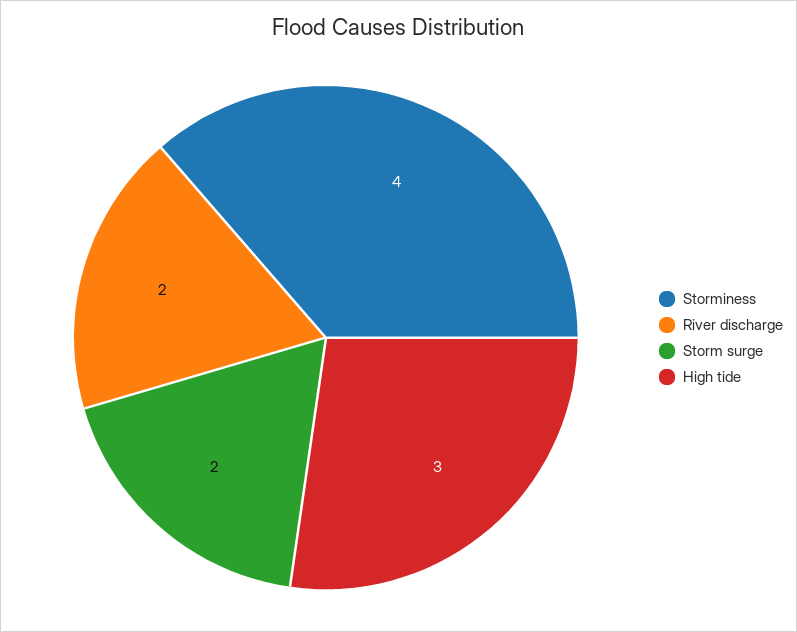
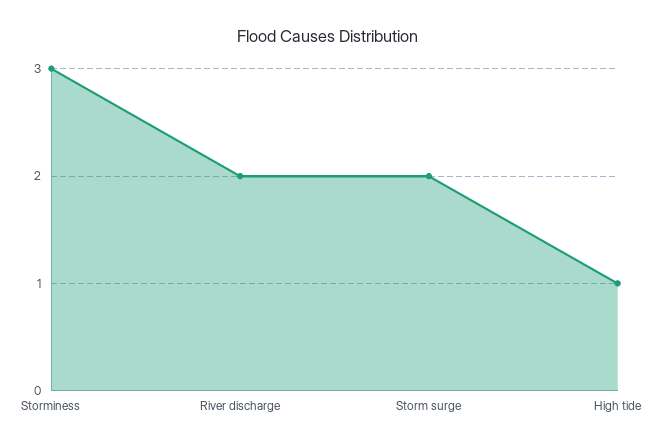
  {
-   "Storminess": 4,
+   "Storminess": 3,
    "River discharge": 2,
    "Storm surge": 2,
-   "High tide": 3
+   "High tide": 1
  }

